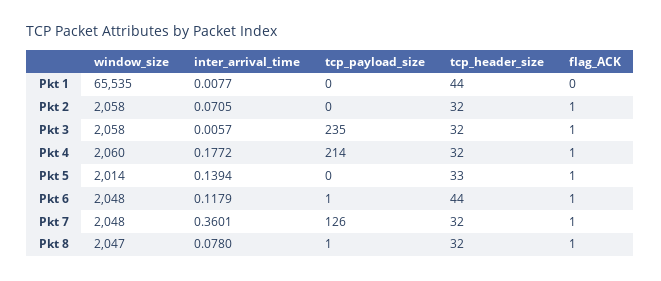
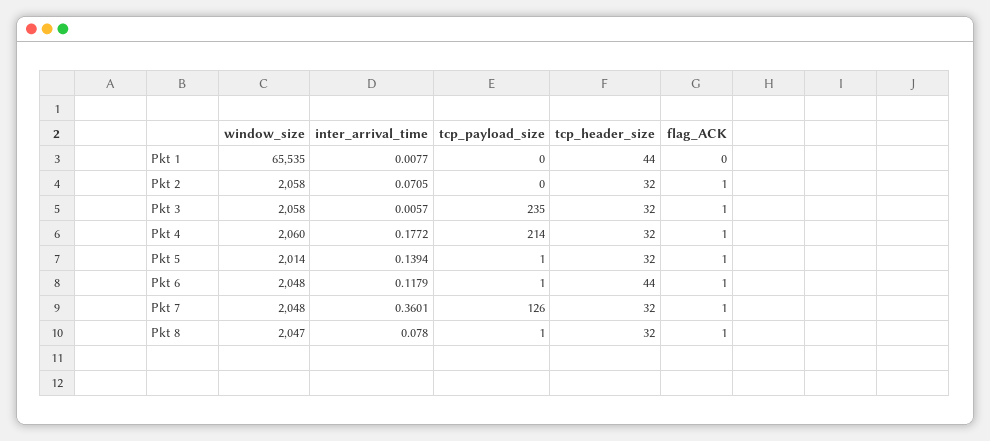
  {
    "window_size": {
      "Pkt 1": 65535,
      "Pkt 2": 2058,
      "Pkt 3": 2058,
      "Pkt 4": 2060,
      "Pkt 5": 2014,
      "Pkt 6": 2048,
      "Pkt 7": 2048,
      "Pkt 8": 2047
    },
    "inter_arrival_time": {
      "Pkt 1": 0.0077,
      "Pkt 2": 0.0705,
      "Pkt 3": 0.0057,
      "Pkt 4": 0.1772,
      "Pkt 5": 0.1394,
      "Pkt 6": 0.1179,
      "Pkt 7": 0.3601,
      "Pkt 8": 0.078
    },
    "tcp_payload_size": {
      "Pkt 1": 0,
      "Pkt 2": 0,
      "Pkt 3": 235,
      "Pkt 4": 214,
-     "Pkt 5": 0,
+     "Pkt 5": 1,
      "Pkt 6": 1,
      "Pkt 7": 126,
      "Pkt 8": 1
    },
    "tcp_header_size": {
      "Pkt 1": 44,
      "Pkt 2": 32,
      "Pkt 3": 32,
      "Pkt 4": 32,
-     "Pkt 5": 33,
+     "Pkt 5": 32,
      "Pkt 6": 44,
      "Pkt 7": 32,
      "Pkt 8": 32
    },
    "flag_ACK": {
      "Pkt 1": 0,
      "Pkt 2": 1,
      "Pkt 3": 1,
      "Pkt 4": 1,
      "Pkt 5": 1,
      "Pkt 6": 1,
      "Pkt 7": 1,
      "Pkt 8": 1
    }
  }

